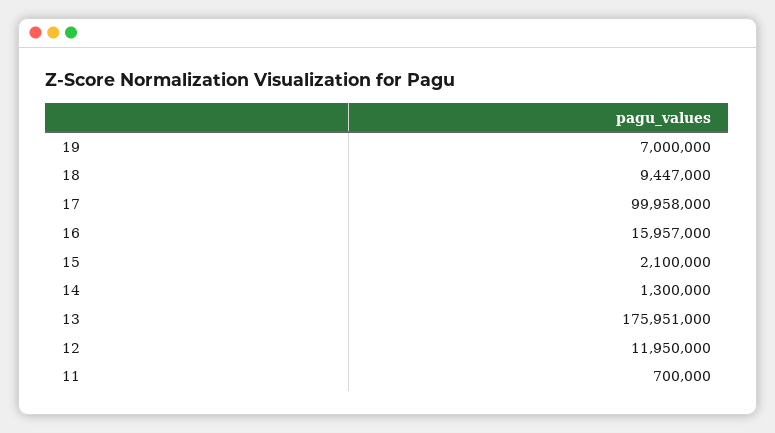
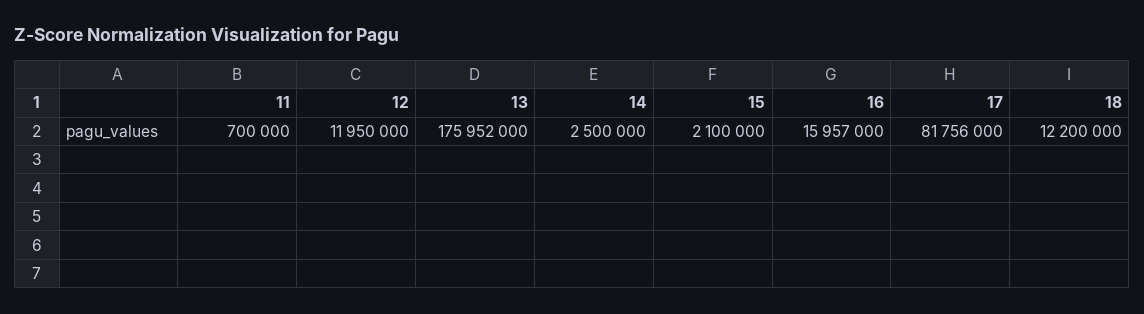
  {
-   "19": 7000000,
-   "18": 9447000,
+   "18": 12200000,
-   "17": 99958000,
+   "17": 81756000,
    "16": 15957000,
    "15": 2100000,
-   "14": 1300000,
+   "14": 2500000,
-   "13": 175951000,
+   "13": 175952000,
    "12": 11950000,
    "11": 700000
  }

